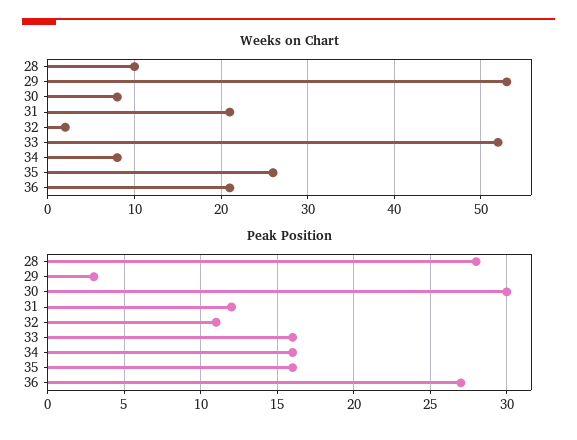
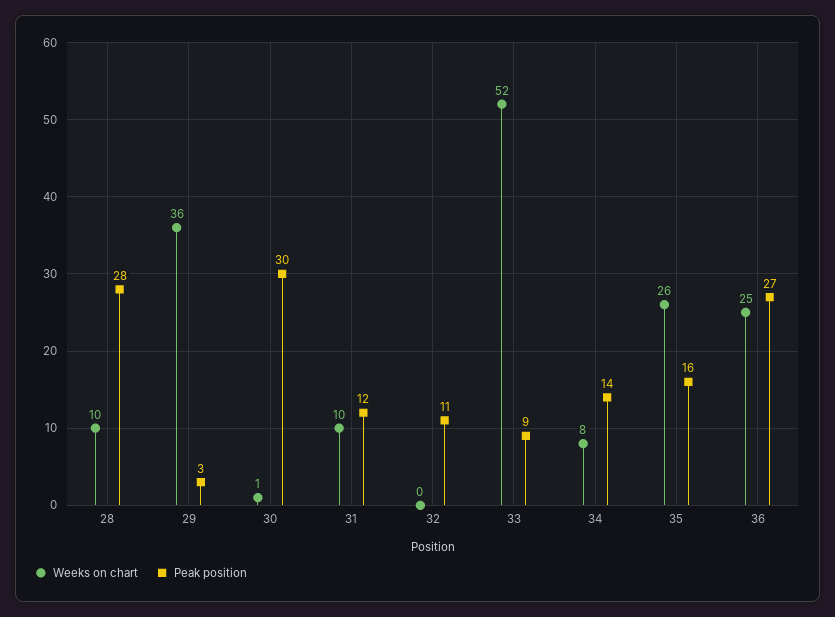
  {
    "Weeks on Chart": {
      "28": 10,
-     "29": 53,
+     "29": 36,
-     "30": 8,
+     "30": 1,
-     "31": 21,
+     "31": 10,
-     "32": 2,
+     "32": 0,
      "33": 52,
      "34": 8,
      "35": 26,
-     "36": 21
+     "36": 25
    },
    "Peak Position": {
      "28": 28,
      "29": 3,
      "30": 30,
      "31": 12,
      "32": 11,
-     "33": 16,
+     "33": 9,
-     "34": 16,
+     "34": 14,
      "35": 16,
      "36": 27
    }
  }

